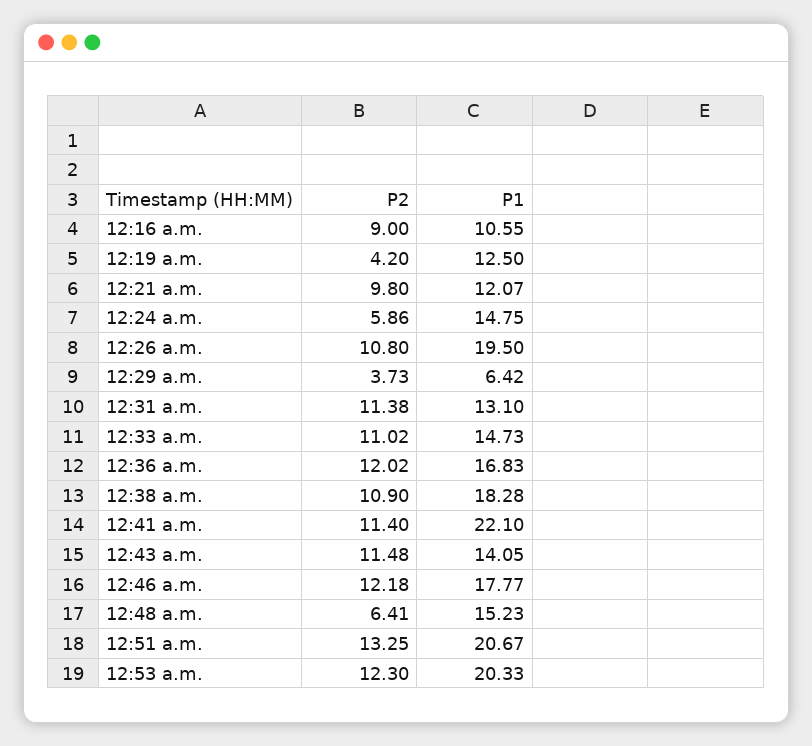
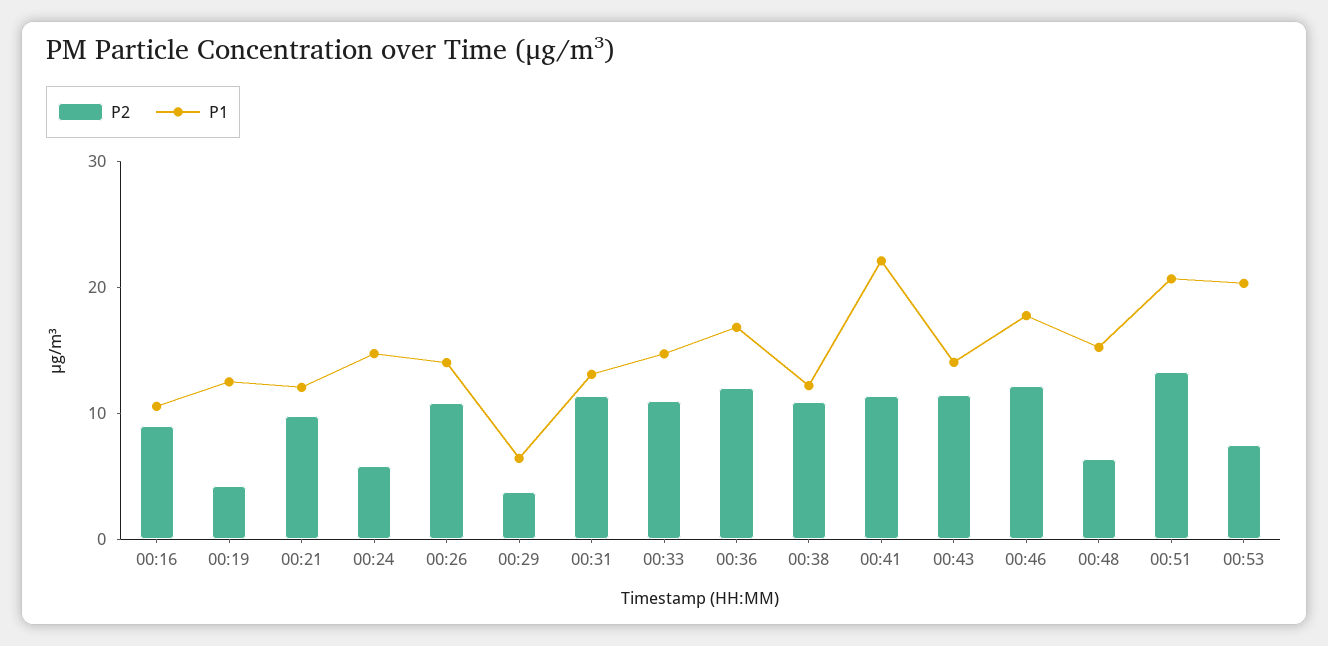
  {
    "P2": {
      "12:16 a.m.": 9,
      "12:19 a.m.": 4.2,
      "12:21 a.m.": 9.8,
      "12:24 a.m.": 5.86,
      "12:26 a.m.": 10.8,
      "12:29 a.m.": 3.73,
      "12:31 a.m.": 11.38,
      "12:33 a.m.": 11.02,
      "12:36 a.m.": 12.02,
      "12:38 a.m.": 10.9,
      "12:41 a.m.": 11.4,
      "12:43 a.m.": 11.48,
      "12:46 a.m.": 12.18,
      "12:48 a.m.": 6.41,
      "12:51 a.m.": 13.25,
-     "12:53 a.m.": 12.3
+     "12:53 a.m.": 8
    },
    "P1": {
      "12:16 a.m.": 10.55,
      "12:19 a.m.": 12.5,
      "12:21 a.m.": 12.07,
      "12:24 a.m.": 14.75,
-     "12:26 a.m.": 19.5,
+     "12:26 a.m.": 14,
      "12:29 a.m.": 6.42,
      "12:31 a.m.": 13.1,
      "12:33 a.m.": 14.73,
      "12:36 a.m.": 16.83,
-     "12:38 a.m.": 18.28,
+     "12:38 a.m.": 12,
      "12:41 a.m.": 22.1,
      "12:43 a.m.": 14.05,
      "12:46 a.m.": 17.77,
      "12:48 a.m.": 15.23,
      "12:51 a.m.": 20.67,
      "12:53 a.m.": 20.33
    }
  }

